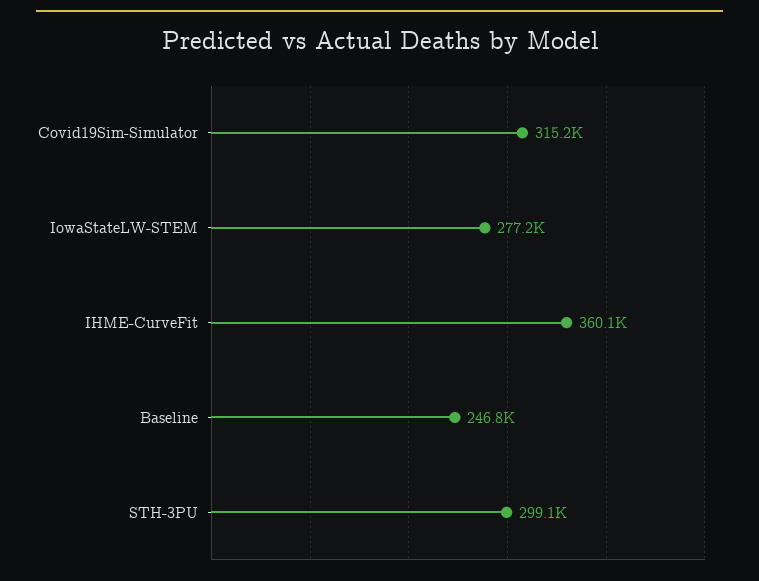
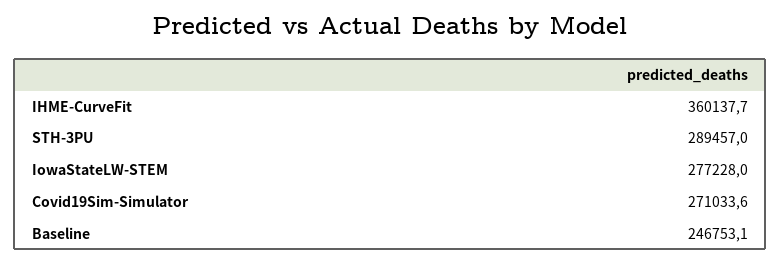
  {
-   "Covid19Sim-Simulator": 315200,
+   "Covid19Sim-Simulator": 271033.6,
    "IowaStateLW-STEM": 277228,
    "IHME-CurveFit": 360137.7,
    "Baseline": 246753.1,
-   "STH-3PU": 299100
+   "STH-3PU": 289457
  }

